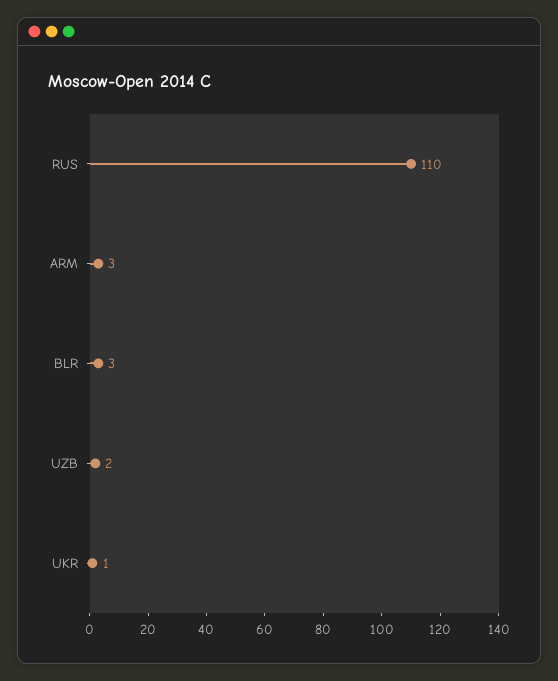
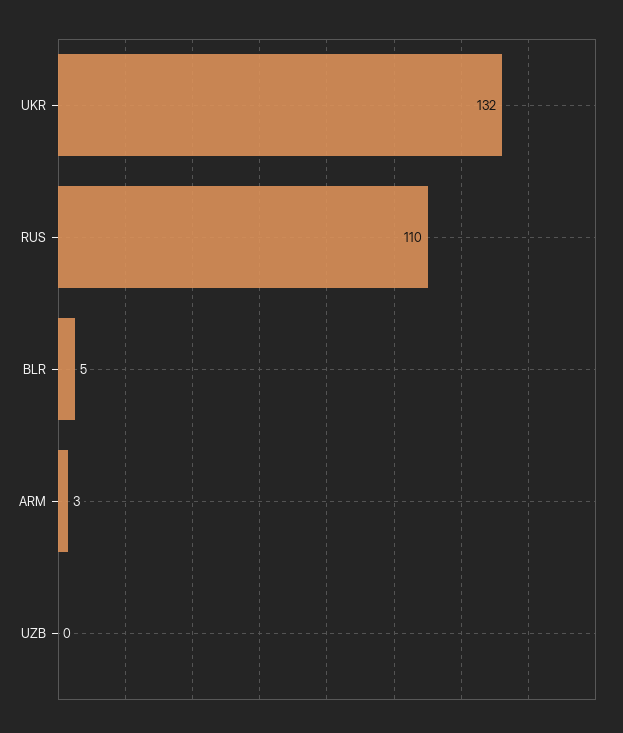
  {
    "RUS": 110,
    "ARM": 3,
-   "BLR": 3,
+   "BLR": 5,
-   "UZB": 2,
+   "UZB": 0,
-   "UKR": 1
+   "UKR": 132
  }

